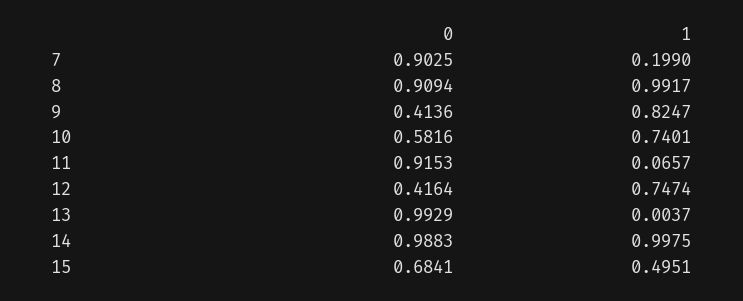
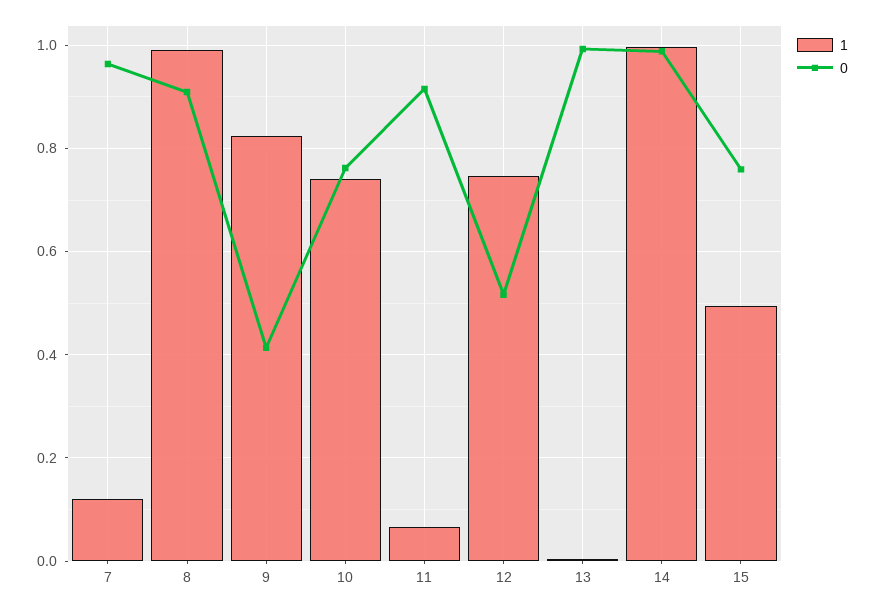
  {
    "0": {
-     "7": 0.9025,
+     "7": 0.96,
      "8": 0.9094,
      "9": 0.4136,
-     "10": 0.5816,
+     "10": 0.76,
      "11": 0.9153,
-     "12": 0.4164,
+     "12": 0.52,
      "13": 0.9929,
      "14": 0.9883,
-     "15": 0.6841
+     "15": 0.76
    },
    "1": {
-     "7": 0.199,
+     "7": 0.12,
      "8": 0.9917,
      "9": 0.8247,
      "10": 0.7401,
      "11": 0.0657,
      "12": 0.7474,
      "13": 0.0037,
      "14": 0.9975,
      "15": 0.4951
    }
  }

